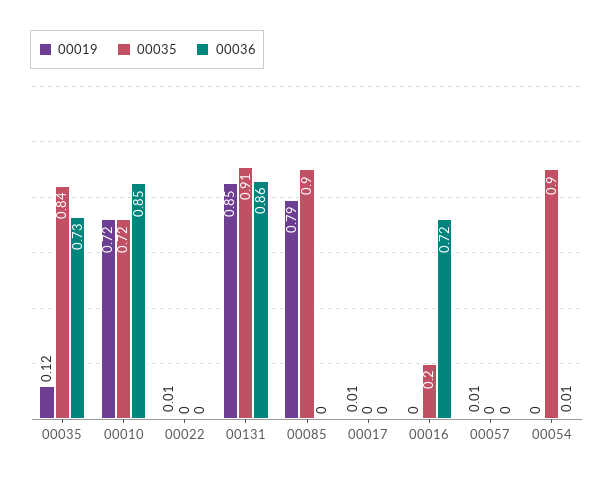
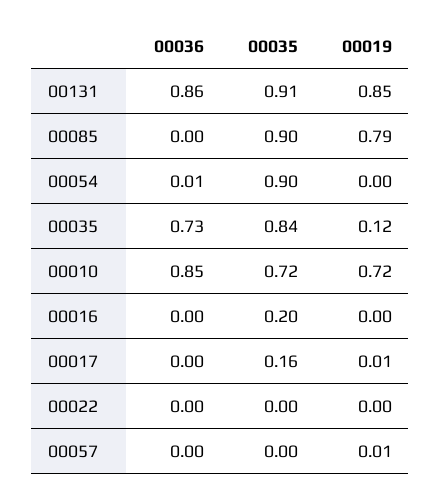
  {
    "00019": {
      "00035": 0.12,
      "00010": 0.72,
-     "00022": 0.01,
+     "00022": 0,
      "00131": 0.85,
      "00085": 0.79,
      "00017": 0.01,
      "00016": 0,
      "00057": 0.01,
      "00054": 0
    },
    "00035": {
      "00035": 0.84,
      "00010": 0.72,
      "00022": 0,
      "00131": 0.91,
      "00085": 0.9,
-     "00017": 0,
+     "00017": 0.16,
      "00016": 0.2,
      "00057": 0,
      "00054": 0.9
    },
    "00036": {
      "00035": 0.73,
      "00010": 0.85,
      "00022": 0,
      "00131": 0.86,
      "00085": 0,
      "00017": 0,
-     "00016": 0.72,
+     "00016": 0,
      "00057": 0,
      "00054": 0.01
    }
  }

